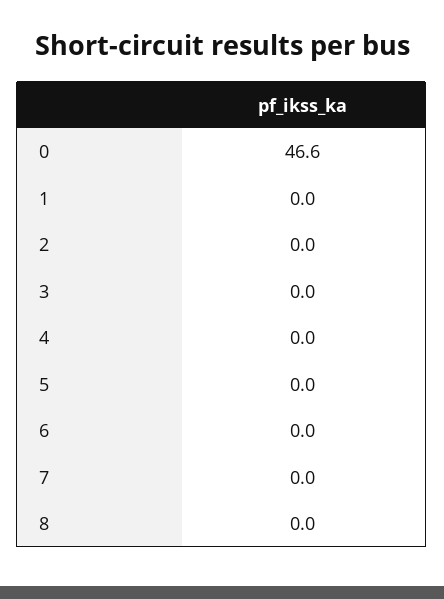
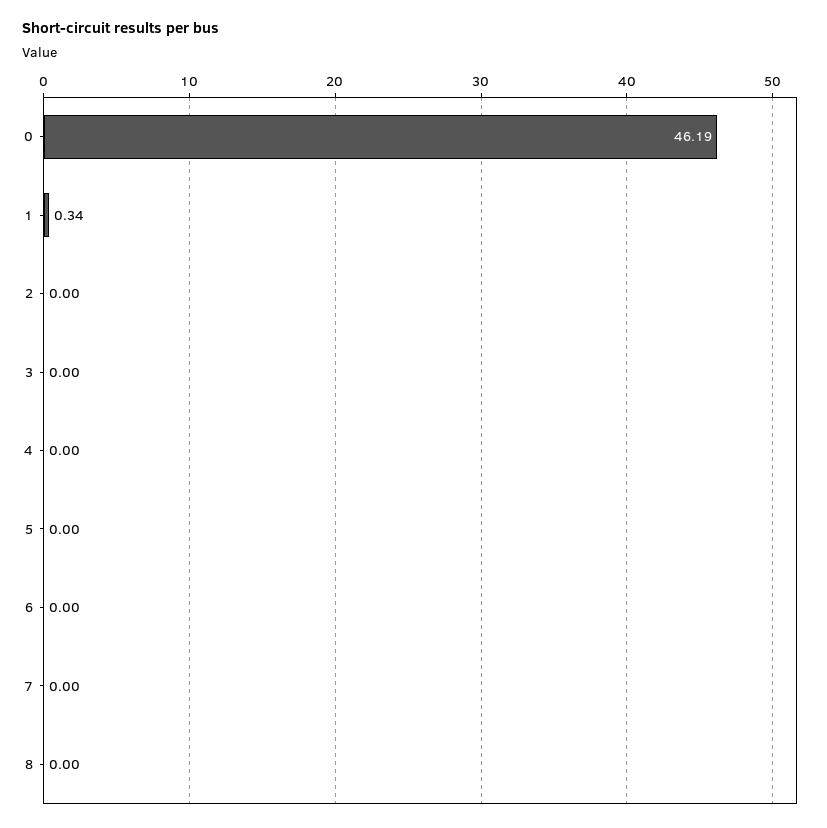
  {
-   "0": 46.6,
+   "0": 46.19,
-   "1": 0,
+   "1": 0.34,
    "2": 0,
    "3": 0,
    "4": 0,
    "5": 0,
    "6": 0,
    "7": 0,
    "8": 0
  }

